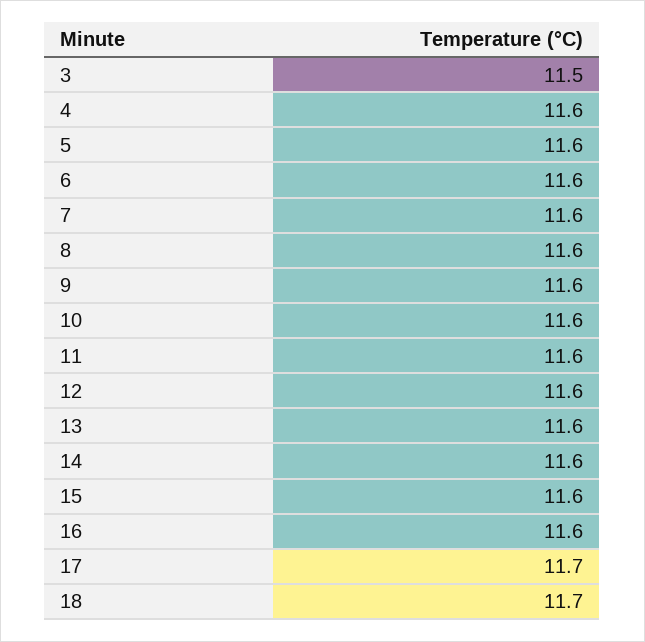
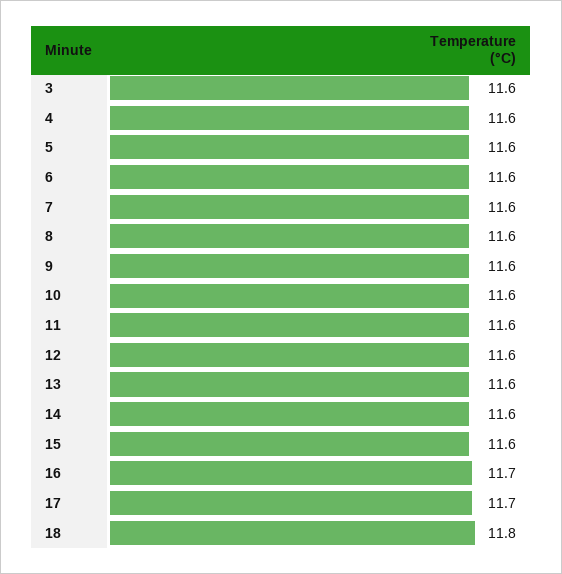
  {
-   "3": 11.5,
+   "3": 11.6,
    "4": 11.6,
    "5": 11.6,
    "6": 11.6,
    "7": 11.6,
    "8": 11.6,
    "9": 11.6,
    "10": 11.6,
    "11": 11.6,
    "12": 11.6,
    "13": 11.6,
    "14": 11.6,
    "15": 11.6,
-   "16": 11.6,
+   "16": 11.7,
    "17": 11.7,
-   "18": 11.7
+   "18": 11.8
  }

